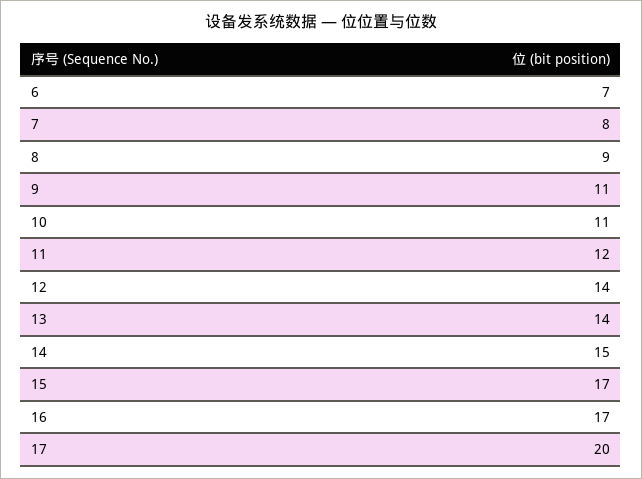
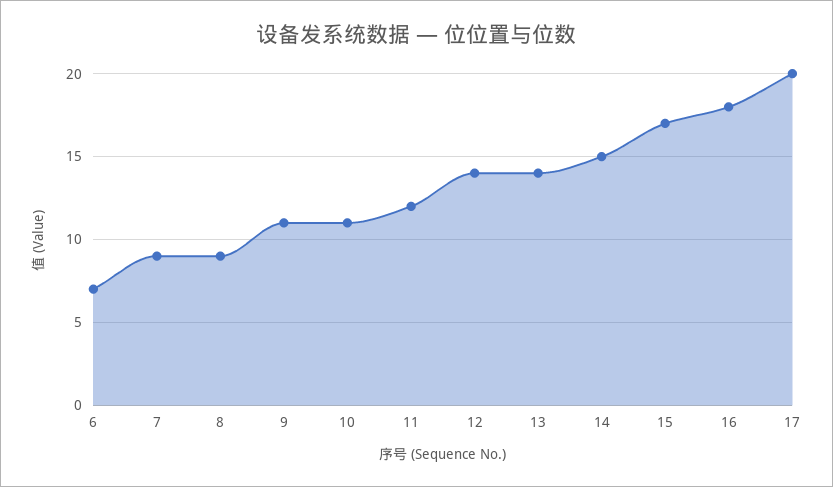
  {
    "6": 7,
-   "7": 8,
+   "7": 9,
    "8": 9,
    "9": 11,
    "10": 11,
    "11": 12,
    "12": 14,
    "13": 14,
    "14": 15,
    "15": 17,
-   "16": 17,
+   "16": 18,
    "17": 20
  }

